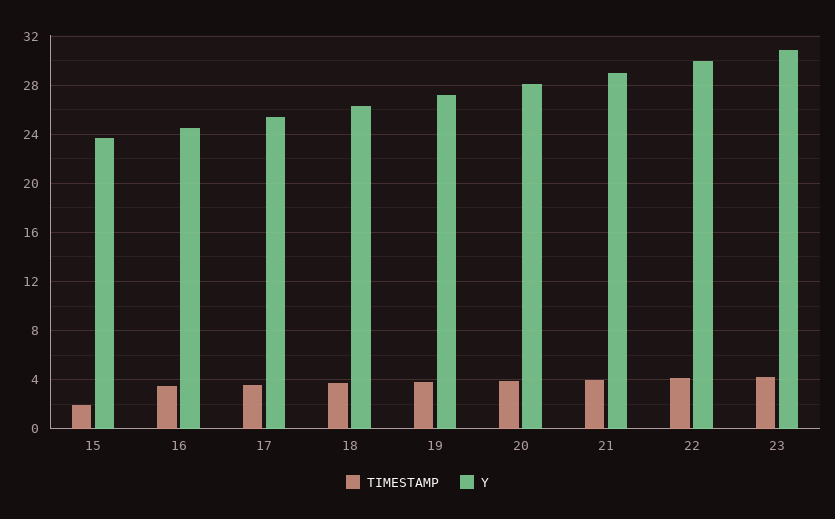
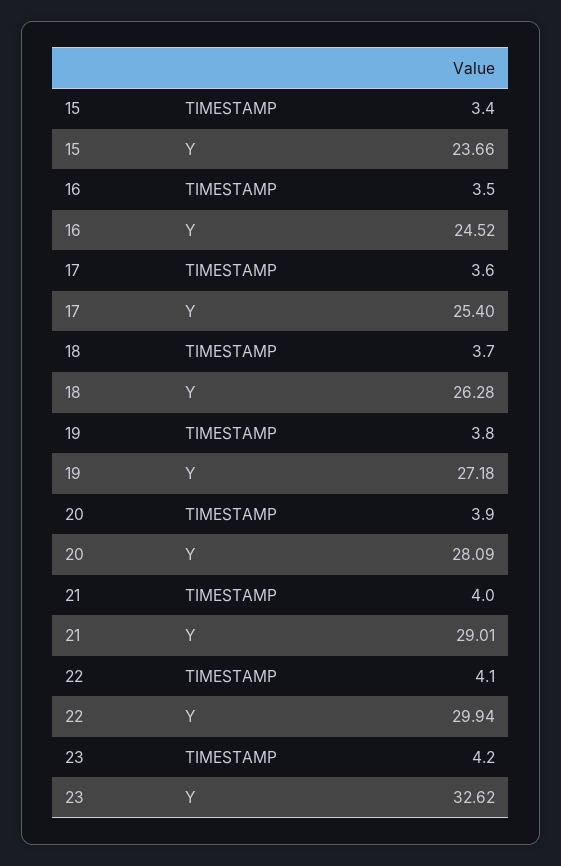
  {
    "TIMESTAMP": {
-     "15": 2,
+     "15": 3.4,
      "16": 3.5,
      "17": 3.6,
      "18": 3.7,
      "19": 3.8,
      "20": 3.9,
      "21": 4,
      "22": 4.1,
      "23": 4.2
    },
    "Y": {
      "15": 23.66,
      "16": 24.52,
      "17": 25.4,
      "18": 26.28,
      "19": 27.18,
      "20": 28.09,
      "21": 29.01,
      "22": 29.94,
-     "23": 31
+     "23": 32.62
    }
  }

